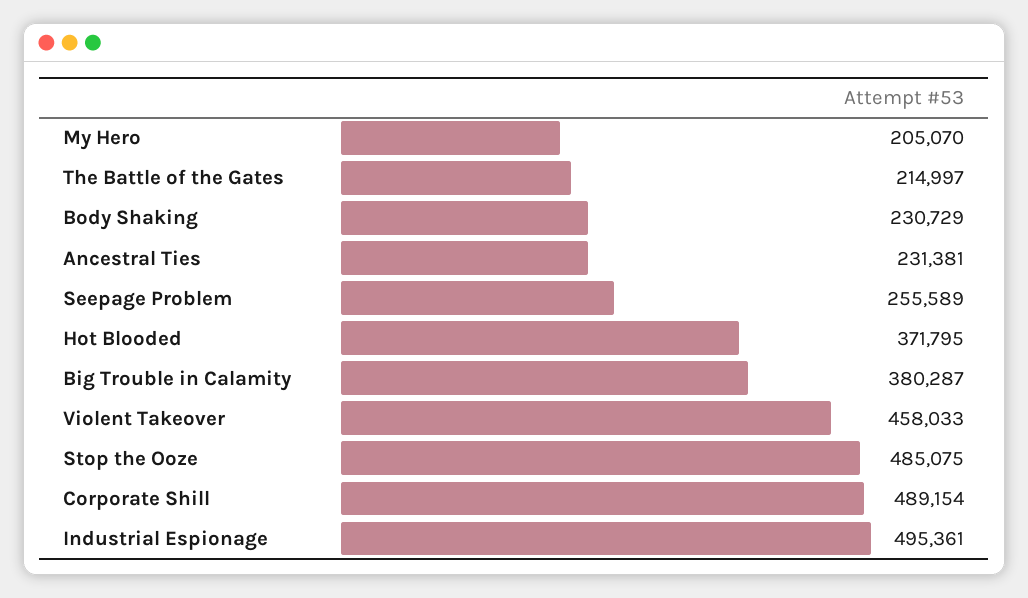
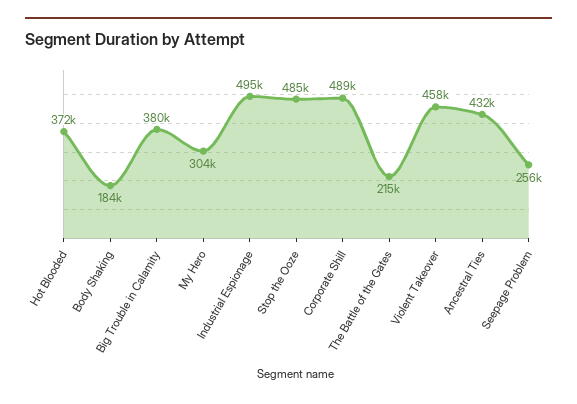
  {
-   "My Hero": 205070,
+   "My Hero": 304000,
    "The Battle of the Gates": 214997,
-   "Body Shaking": 230729,
+   "Body Shaking": 184000,
-   "Ancestral Ties": 231381,
+   "Ancestral Ties": 432000,
    "Seepage Problem": 255589,
    "Hot Blooded": 371795,
    "Big Trouble in Calamity": 380287,
    "Violent Takeover": 458033,
    "Stop the Ooze": 485075,
    "Corporate Shill": 489154,
    "Industrial Espionage": 495361
  }

